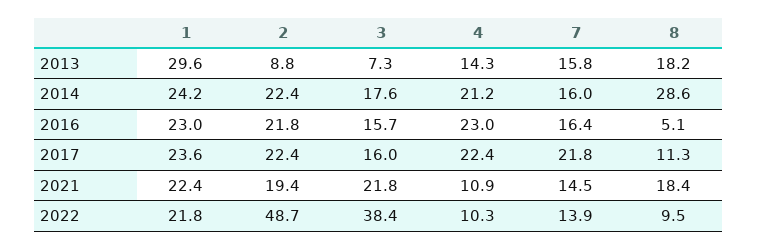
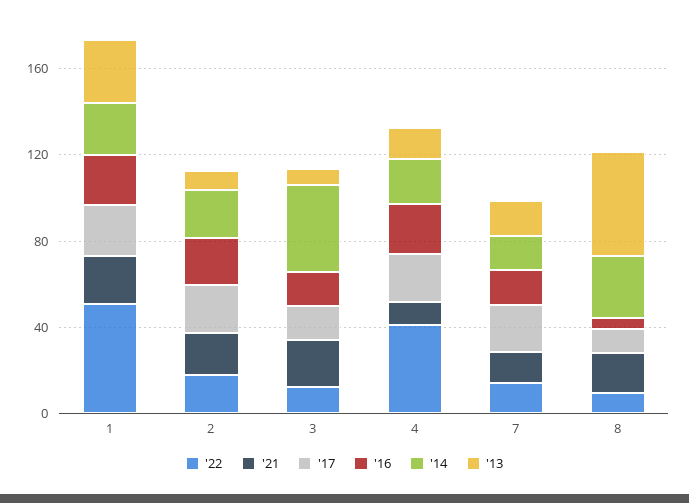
  {
    "2013": {
      "1": 29.6,
      "2": 8.8,
      "3": 7.3,
      "4": 14.3,
      "7": 15.8,
-     "8": 18.2
+     "8": 50
    },
    "2014": {
      "1": 24.2,
      "2": 22.4,
-     "3": 17.6,
+     "3": 40,
      "4": 21.2,
      "7": 16,
      "8": 28.6
    },
    "2016": {
      "1": 23,
      "2": 21.8,
      "3": 15.7,
      "4": 23,
      "7": 16.4,
      "8": 5.1
    },
    "2017": {
      "1": 23.6,
      "2": 22.4,
      "3": 16,
      "4": 22.4,
      "7": 21.8,
      "8": 11.3
    },
    "2021": {
      "1": 22.4,
      "2": 19.4,
      "3": 21.8,
      "4": 10.9,
      "7": 14.5,
      "8": 18.4
    },
    "2022": {
-     "1": 21.8,
+     "1": 50,
-     "2": 48.7,
+     "2": 20,
-     "3": 38.4,
+     "3": 10,
-     "4": 10.3,
+     "4": 40,
      "7": 13.9,
      "8": 9.5
    }
  }

